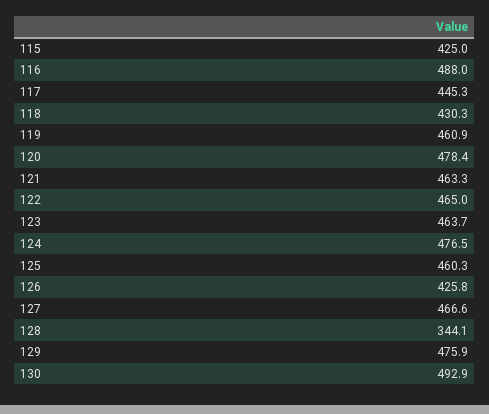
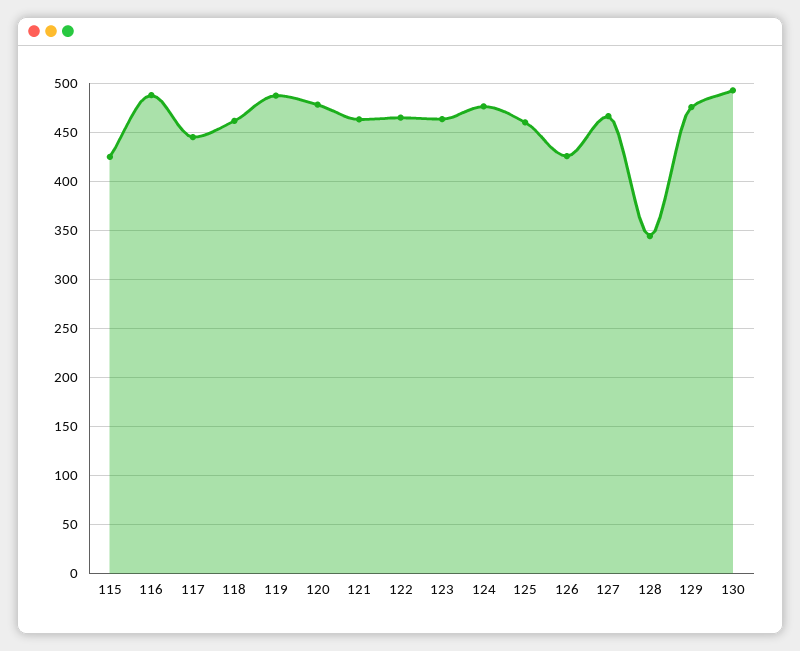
  {
    "115": 425,
    "116": 488,
    "117": 445.3,
-   "118": 430.3,
+   "118": 460,
-   "119": 460.9,
+   "119": 490,
    "120": 478.4,
    "121": 463.3,
    "122": 465,
    "123": 463.7,
    "124": 476.5,
    "125": 460.3,
    "126": 425.8,
    "127": 466.6,
    "128": 344.1,
    "129": 475.9,
    "130": 492.9
  }

